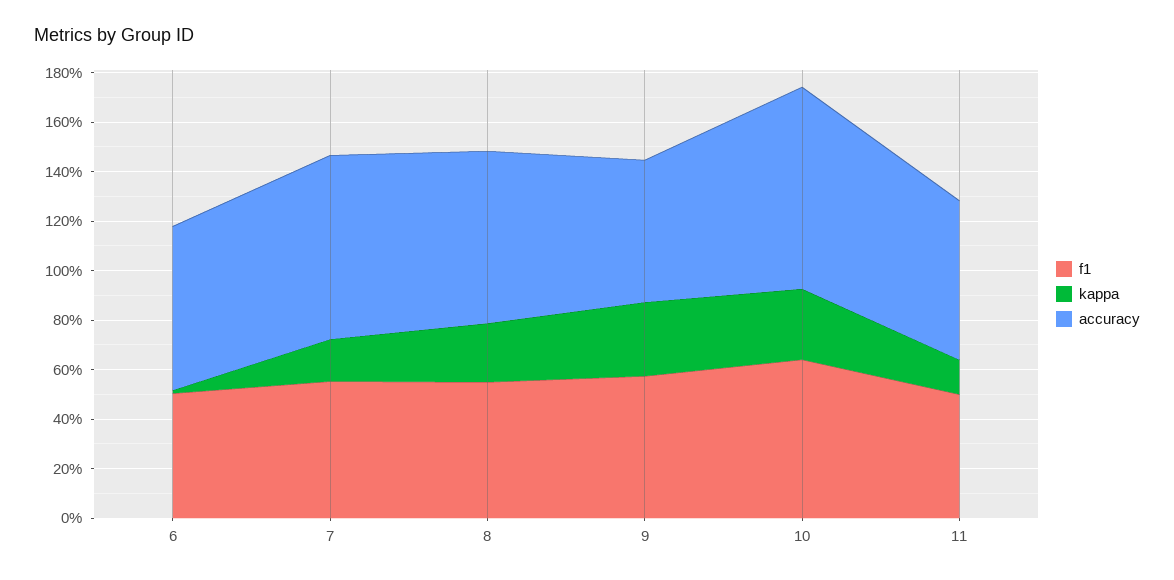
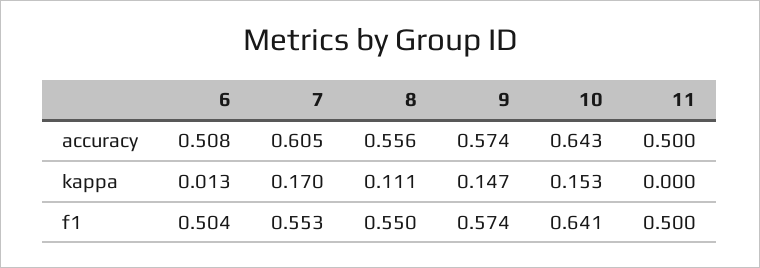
  {
    "f1": {
      "6": 0.504,
      "7": 0.553,
      "8": 0.55,
      "9": 0.574,
      "10": 0.641,
      "11": 0.5
    },
    "kappa": {
      "6": 0.013,
      "7": 0.17,
-     "8": 0.25,
+     "8": 0.111,
-     "9": 0.3,
+     "9": 0.147,
-     "10": 0.3,
+     "10": 0.153,
-     "11": 0.15
+     "11": 0
    },
    "accuracy": {
-     "6": 0.65,
+     "6": 0.508,
-     "7": 0.75,
+     "7": 0.605,
-     "8": 0.7,
+     "8": 0.556,
      "9": 0.574,
-     "10": 0.8,
+     "10": 0.643,
-     "11": 0.65
+     "11": 0.5
    }
  }

